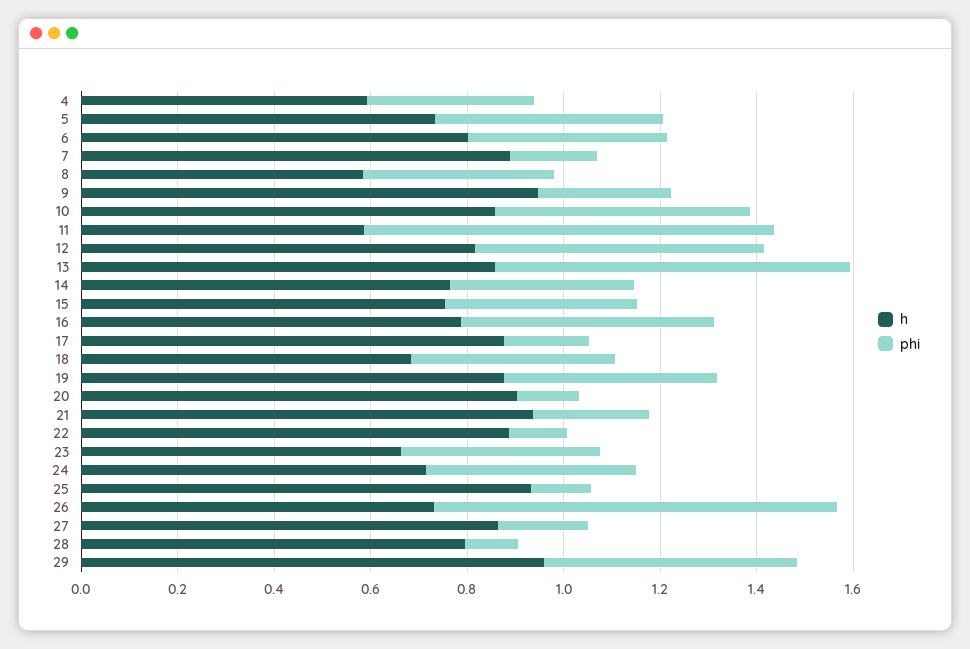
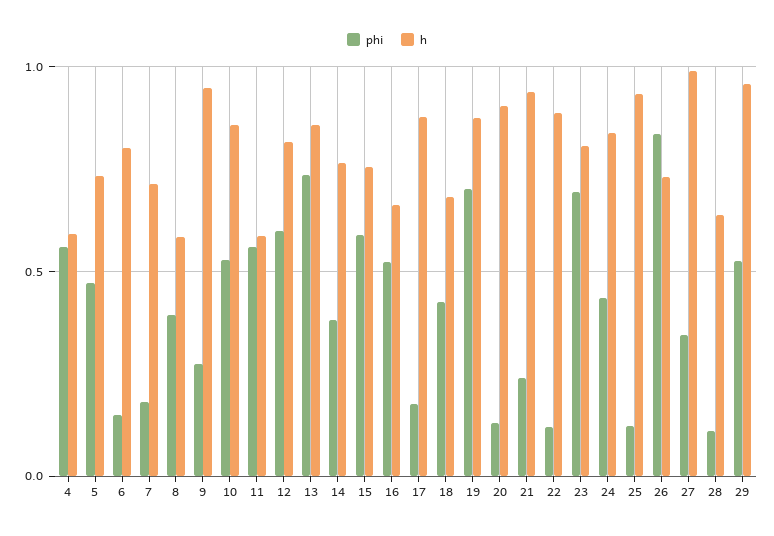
  {
    "h": {
      "4": 0.6,
      "5": 0.75,
      "6": 0.8,
-     "7": 0.9,
+     "7": 0.7,
      "8": 0.6,
      "9": 0.95,
      "10": 0.85,
      "11": 0.6,
      "12": 0.8,
      "13": 0.85,
      "14": 0.75,
      "15": 0.75,
-     "16": 0.8,
+     "16": 0.65,
      "17": 0.9,
      "18": 0.7,
      "19": 0.9,
      "20": 0.9,
      "21": 0.95,
      "22": 0.9,
-     "23": 0.65,
+     "23": 0.8,
-     "24": 0.7,
+     "24": 0.85,
      "25": 0.95,
      "26": 0.75,
-     "27": 0.85,
+     "27": 1,
-     "28": 0.8,
+     "28": 0.65,
      "29": 0.95
    },
    "phi": {
-     "4": 0.35,
+     "4": 0.55,
      "5": 0.45,
-     "6": 0.4,
+     "6": 0.15,
      "7": 0.2,
      "8": 0.4,
      "9": 0.25,
      "10": 0.55,
-     "11": 0.85,
+     "11": 0.55,
      "12": 0.6,
      "13": 0.75,
      "14": 0.4,
-     "15": 0.4,
+     "15": 0.6,
      "16": 0.5,
      "17": 0.2,
      "18": 0.4,
-     "19": 0.45,
+     "19": 0.7,
      "20": 0.15,
      "21": 0.25,
      "22": 0.1,
-     "23": 0.4,
+     "23": 0.7,
      "24": 0.45,
      "25": 0.1,
      "26": 0.85,
-     "27": 0.2,
+     "27": 0.35,
      "28": 0.1,
      "29": 0.5
    }
  }

